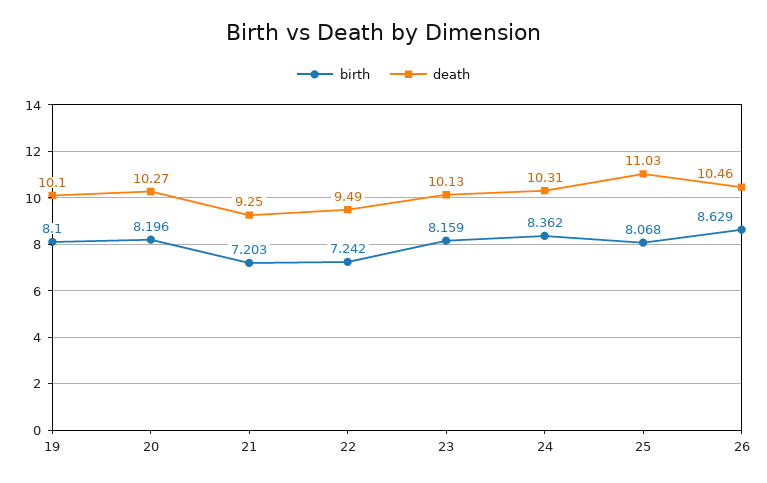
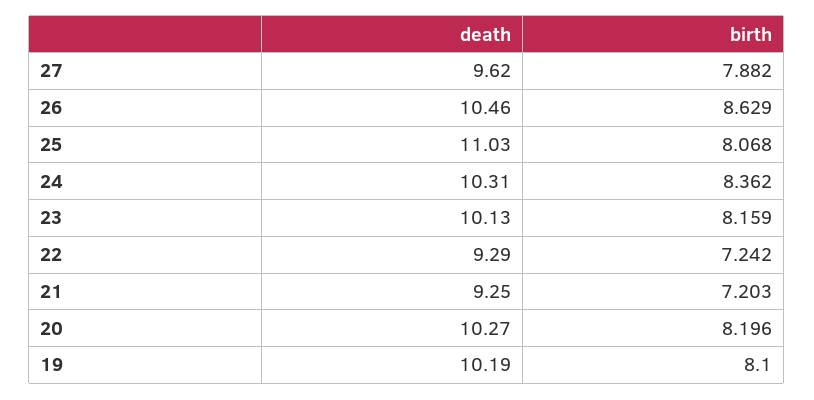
  {
    "birth": {
      "19": 8.1,
      "20": 8.196,
      "21": 7.203,
      "22": 7.242,
      "23": 8.159,
      "24": 8.362,
      "25": 8.068,
-     "26": 8.629
+     "26": 8.629,
+     "27": 7.882
    },
    "death": {
-     "19": 10.1,
+     "19": 10.19,
      "20": 10.27,
      "21": 9.25,
-     "22": 9.49,
+     "22": 9.29,
      "23": 10.13,
      "24": 10.31,
      "25": 11.03,
-     "26": 10.46
+     "26": 10.46,
+     "27": 9.62
    }
  }

